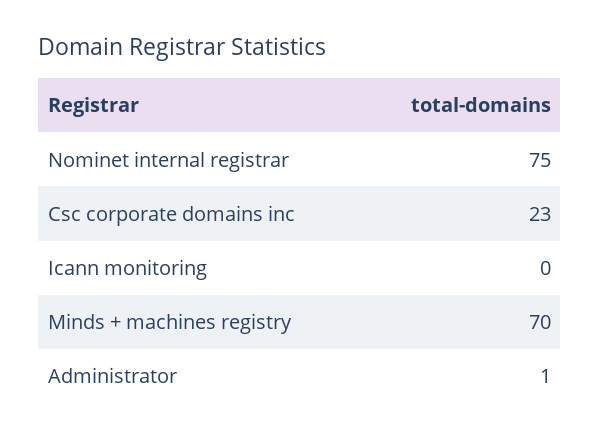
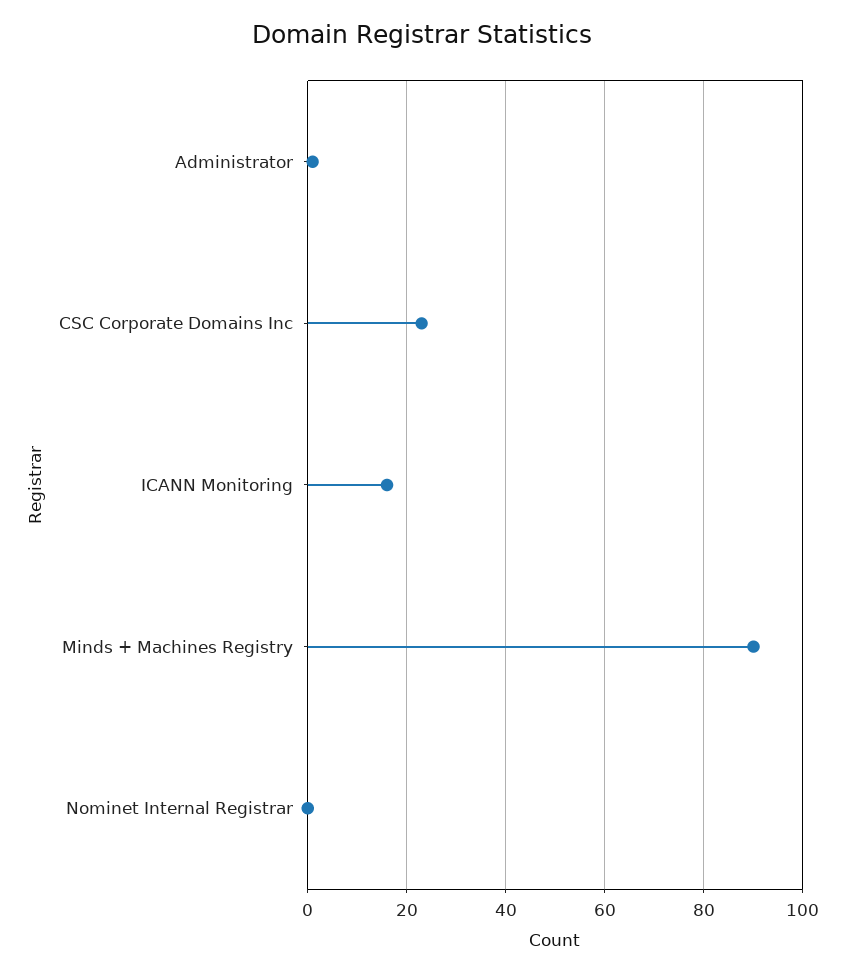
  {
-   "Nominet internal registrar": 75,
+   "Nominet internal registrar": 0,
    "Csc corporate domains inc": 23,
-   "Icann monitoring": 0,
+   "Icann monitoring": 15,
-   "Minds + machines registry": 70,
+   "Minds + machines registry": 90,
    "Administrator": 1
  }

